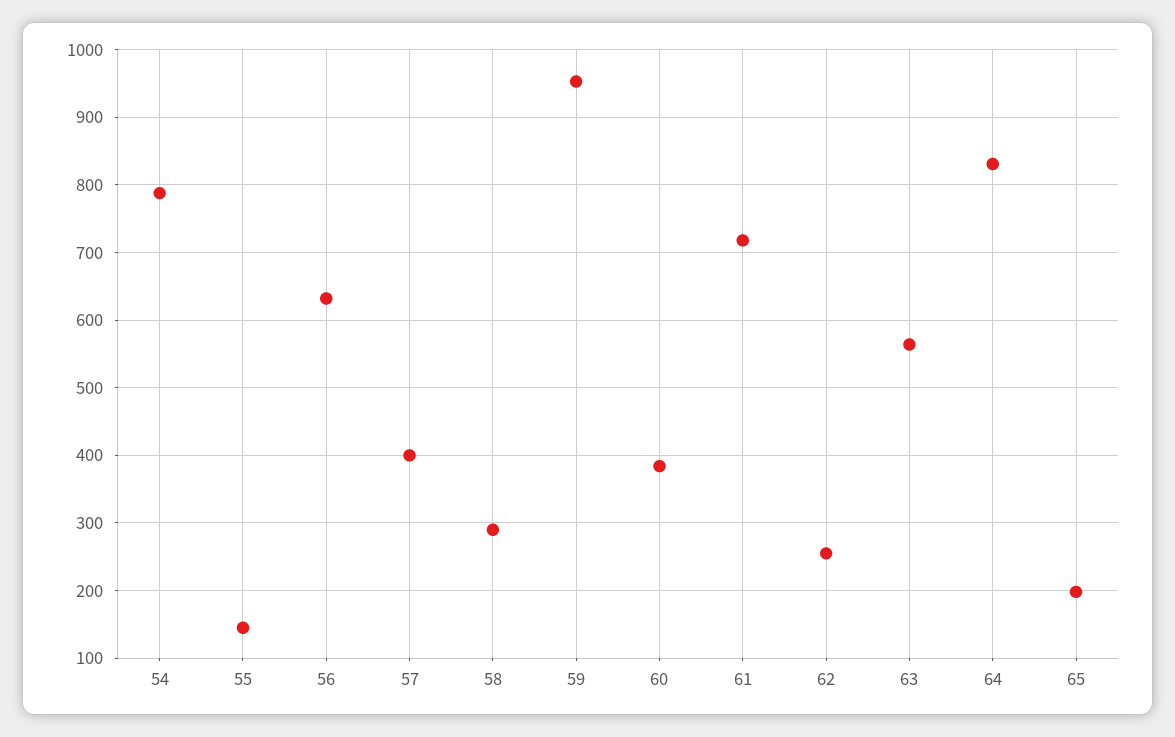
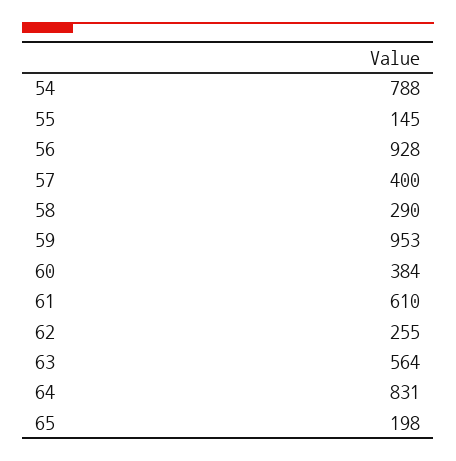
  {
    "54": 788,
    "55": 145,
-   "56": 630,
+   "56": 928,
    "57": 400,
    "58": 290,
    "59": 953,
    "60": 384,
-   "61": 720,
+   "61": 610,
    "62": 255,
    "63": 564,
    "64": 831,
    "65": 198
  }

